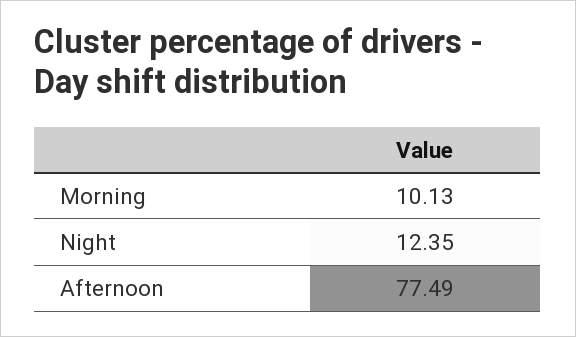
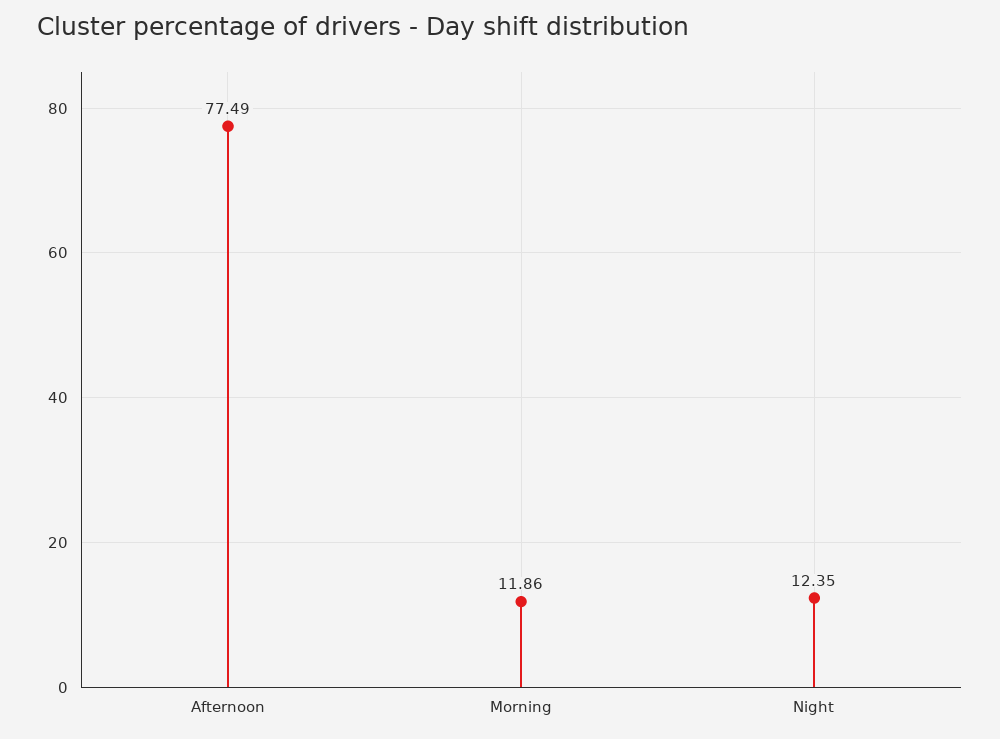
  {
-   "Morning": 10.13,
+   "Morning": 11.86,
    "Night": 12.35,
    "Afternoon": 77.49
  }

